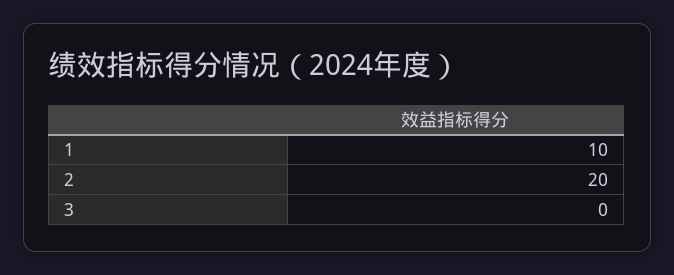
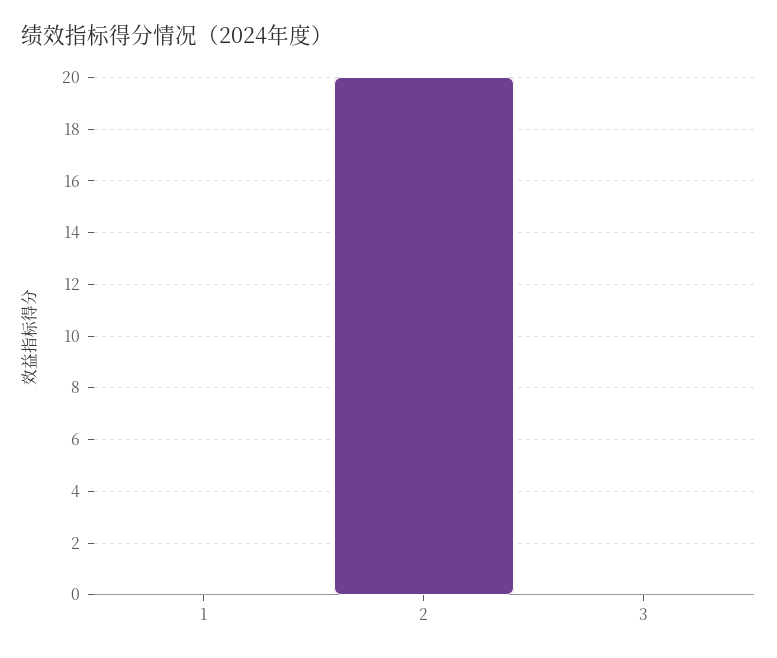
  {
-   "1": 10,
+   "1": 0,
    "2": 20,
    "3": 0
  }

